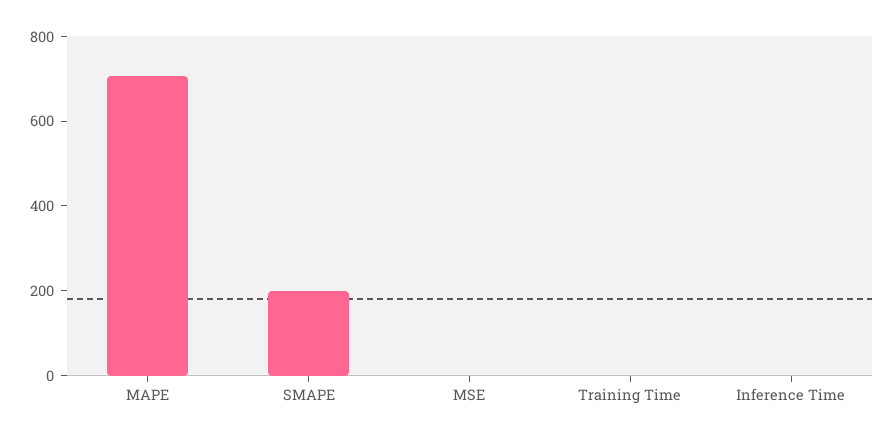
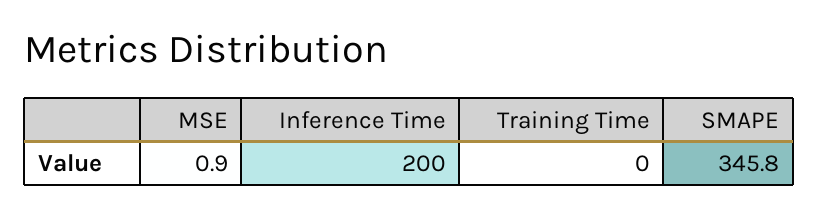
  {
-   "MAPE": 700,
-   "SMAPE": 200,
+   "SMAPE": 345.8,
    "MSE": 0.9,
    "Training Time": 0,
-   "Inference Time": 0
+   "Inference Time": 200
  }

